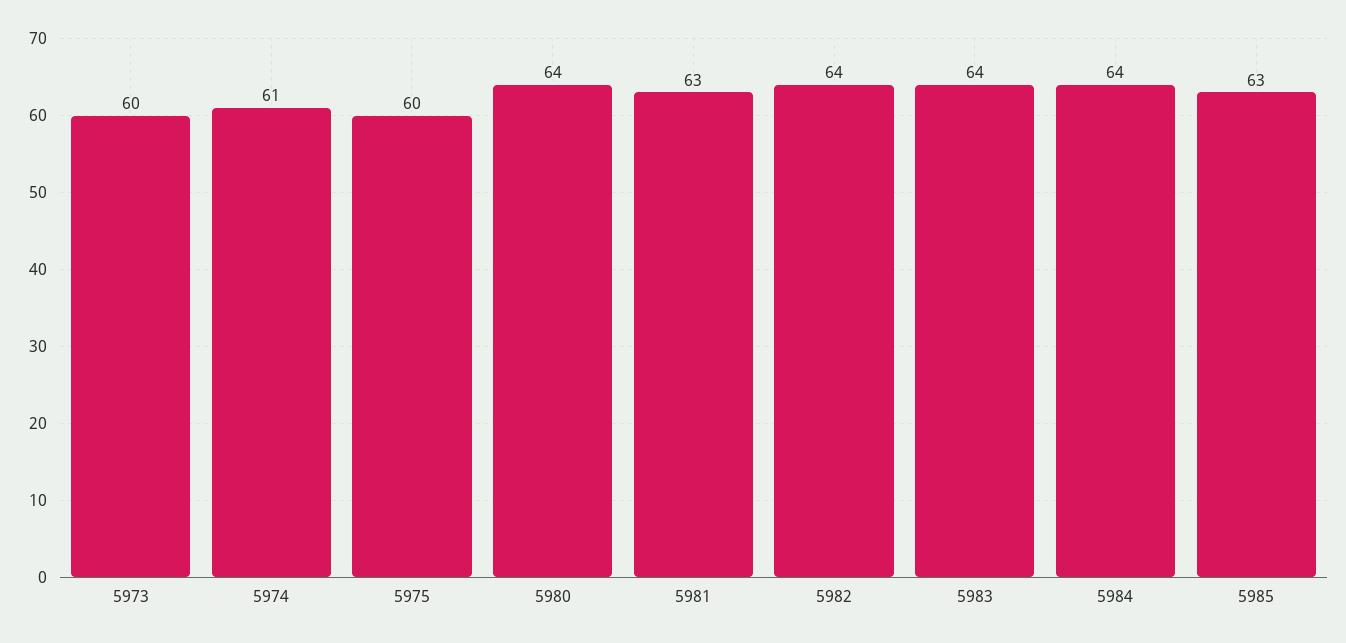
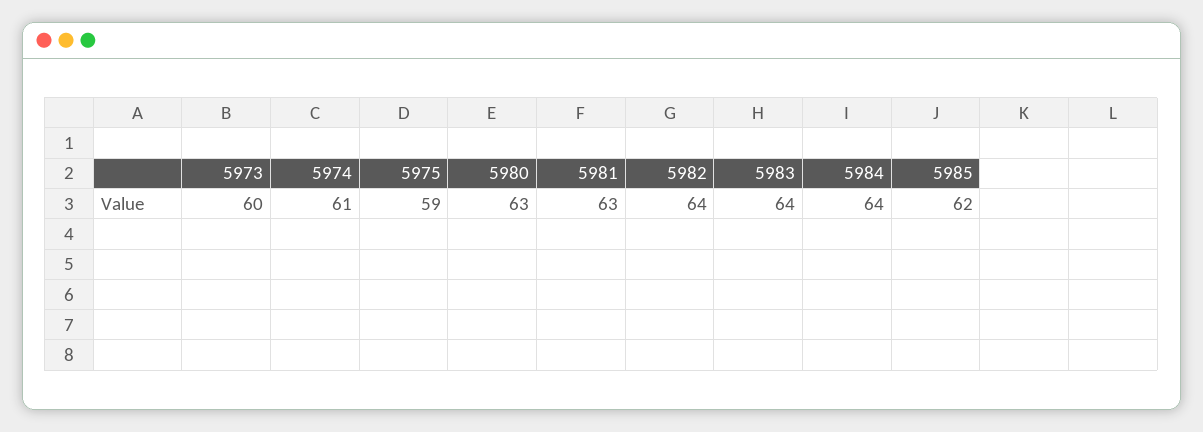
  {
    "5973": 60,
    "5974": 61,
-   "5975": 60,
+   "5975": 59,
-   "5980": 64,
+   "5980": 63,
    "5981": 63,
    "5982": 64,
    "5983": 64,
    "5984": 64,
-   "5985": 63
+   "5985": 62
  }

